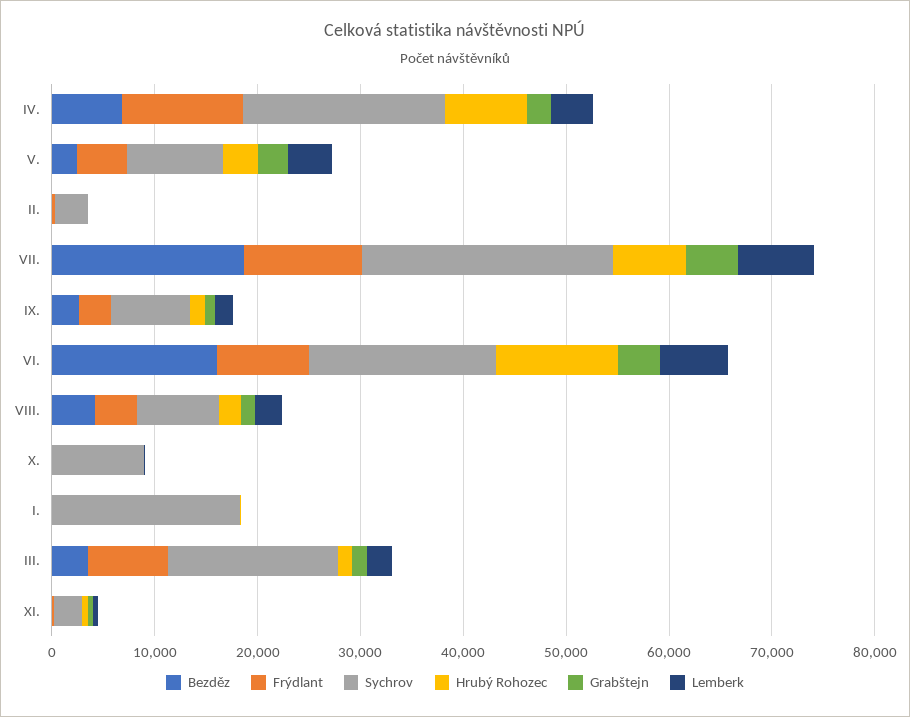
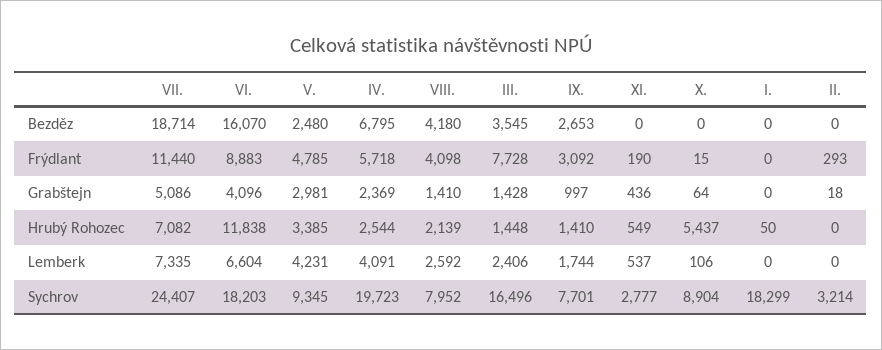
  {
    "Bezděz": {
      "IV.": 6795,
      "V.": 2480,
      "II.": 0,
      "VII.": 18714,
      "IX.": 2653,
      "VI.": 16070,
      "VIII.": 4180,
      "X.": 0,
      "I.": 0,
      "III.": 3545,
      "XI.": 0
    },
    "Frýdlant": {
-     "IV.": 12000,
+     "IV.": 5718,
      "V.": 4785,
      "II.": 293,
      "VII.": 11440,
      "IX.": 3092,
      "VI.": 8883,
      "VIII.": 4098,
      "X.": 15,
      "I.": 0,
      "III.": 7728,
      "XI.": 190
    },
    "Sychrov": {
      "IV.": 19723,
      "V.": 9345,
      "II.": 3214,
      "VII.": 24407,
      "IX.": 7701,
      "VI.": 18203,
      "VIII.": 7952,
      "X.": 8904,
      "I.": 18299,
      "III.": 16496,
      "XI.": 2777
    },
    "Hrubý Rohozec": {
-     "IV.": 8000,
+     "IV.": 2544,
      "V.": 3385,
      "II.": 0,
      "VII.": 7082,
      "IX.": 1410,
      "VI.": 11838,
      "VIII.": 2139,
-     "X.": 0,
+     "X.": 5437,
      "I.": 50,
      "III.": 1448,
      "XI.": 549
    },
    "Grabštejn": {
      "IV.": 2369,
      "V.": 2981,
      "II.": 18,
      "VII.": 5086,
      "IX.": 997,
      "VI.": 4096,
      "VIII.": 1410,
      "X.": 64,
      "I.": 0,
      "III.": 1428,
      "XI.": 436
    },
    "Lemberk": {
      "IV.": 4091,
      "V.": 4231,
      "II.": 0,
      "VII.": 7335,
      "IX.": 1744,
      "VI.": 6604,
      "VIII.": 2592,
      "X.": 106,
      "I.": 0,
      "III.": 2406,
      "XI.": 537
    }
  }

